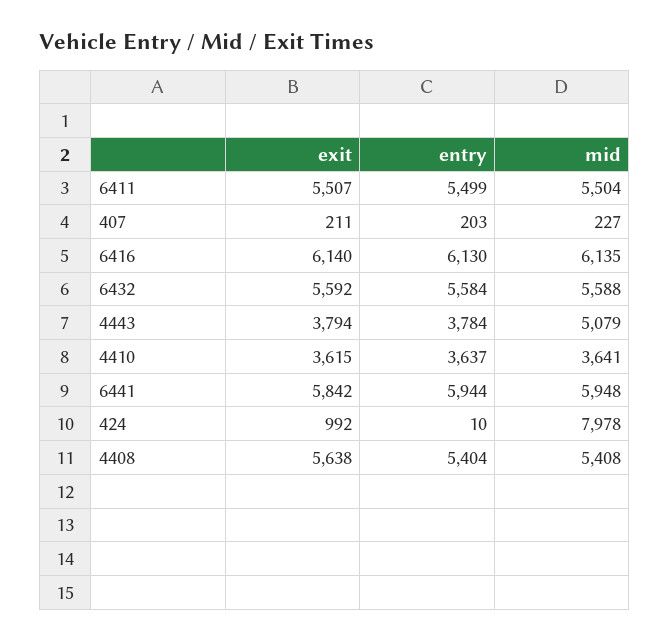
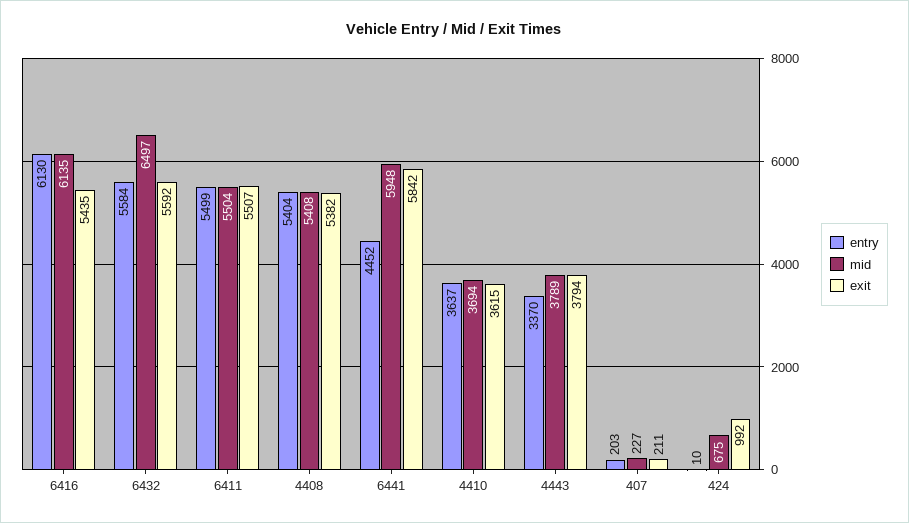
  {
    "exit": {
      "6411": 5507,
      "407": 211,
-     "6416": 6140,
+     "6416": 5435,
      "6432": 5592,
      "4443": 3794,
      "4410": 3615,
      "6441": 5842,
      "424": 992,
-     "4408": 5638
+     "4408": 5382
    },
    "entry": {
      "6411": 5499,
      "407": 203,
      "6416": 6130,
      "6432": 5584,
-     "4443": 3784,
+     "4443": 3370,
      "4410": 3637,
-     "6441": 5944,
+     "6441": 4452,
      "424": 10,
      "4408": 5404
    },
    "mid": {
      "6411": 5504,
      "407": 227,
      "6416": 6135,
-     "6432": 5588,
+     "6432": 6497,
-     "4443": 5079,
+     "4443": 3789,
-     "4410": 3641,
+     "4410": 3694,
      "6441": 5948,
-     "424": 7978,
+     "424": 675,
      "4408": 5408
    }
  }

